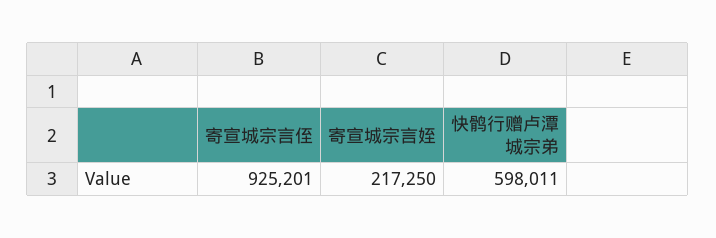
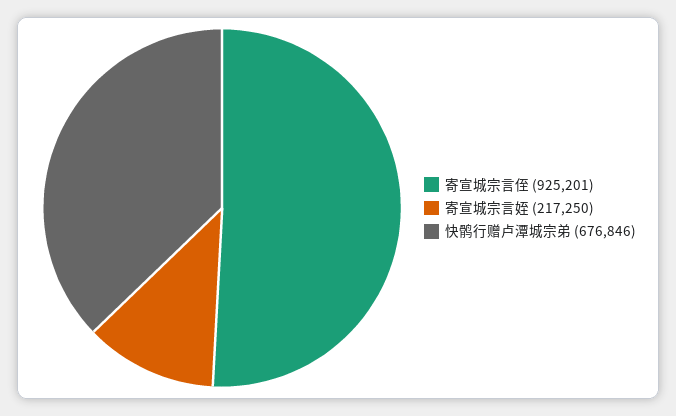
  {
    "寄宣城宗言侄": 925201,
    "寄宣城宗言姪": 217250,
-   "快鹘行赠卢潭城宗弟": 598011
+   "快鹘行赠卢潭城宗弟": 676846
  }

